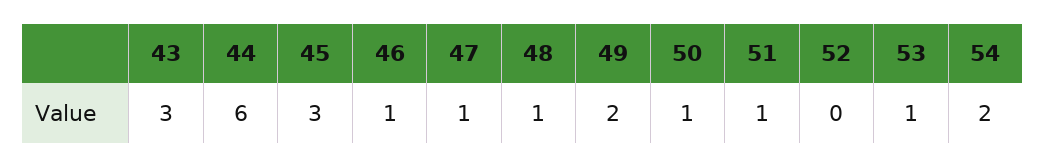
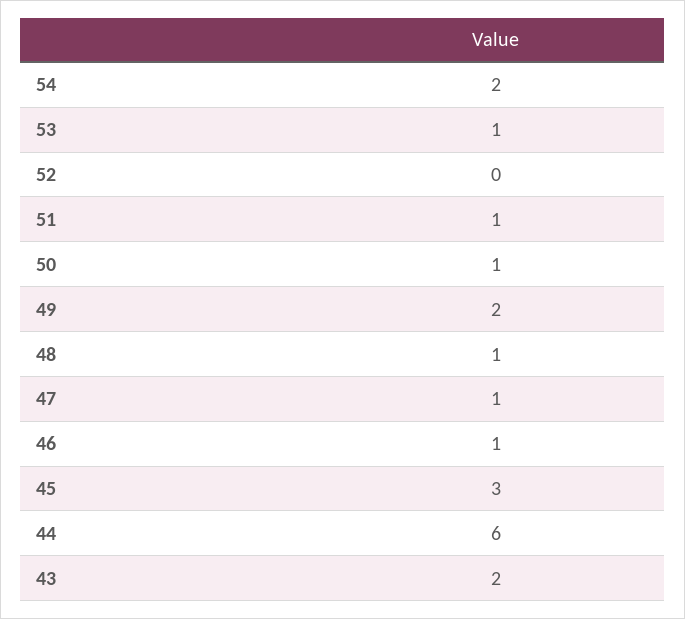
  {
-   "43": 3,
+   "43": 2,
    "44": 6,
    "45": 3,
    "46": 1,
    "47": 1,
    "48": 1,
    "49": 2,
    "50": 1,
    "51": 1,
    "52": 0,
    "53": 1,
    "54": 2
  }

